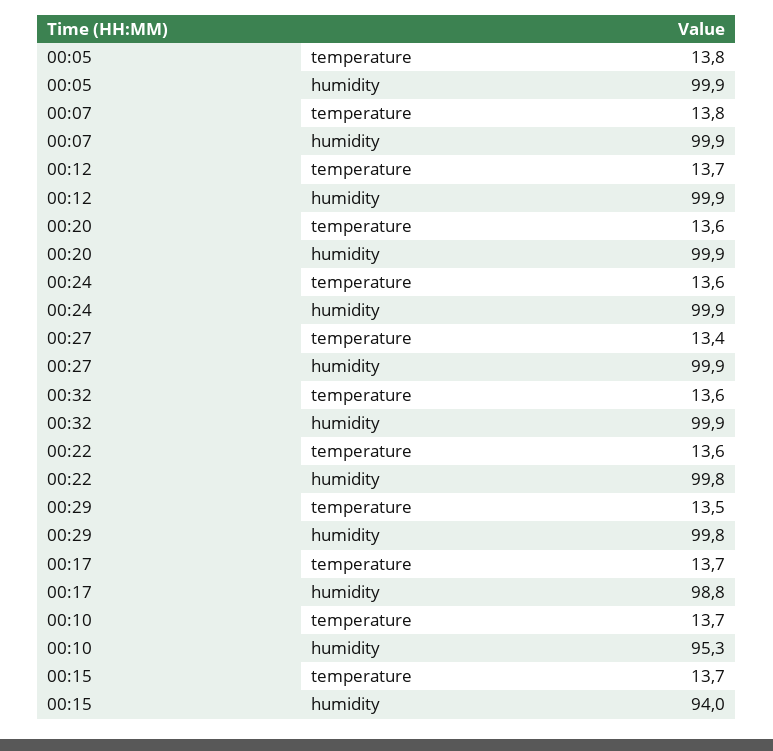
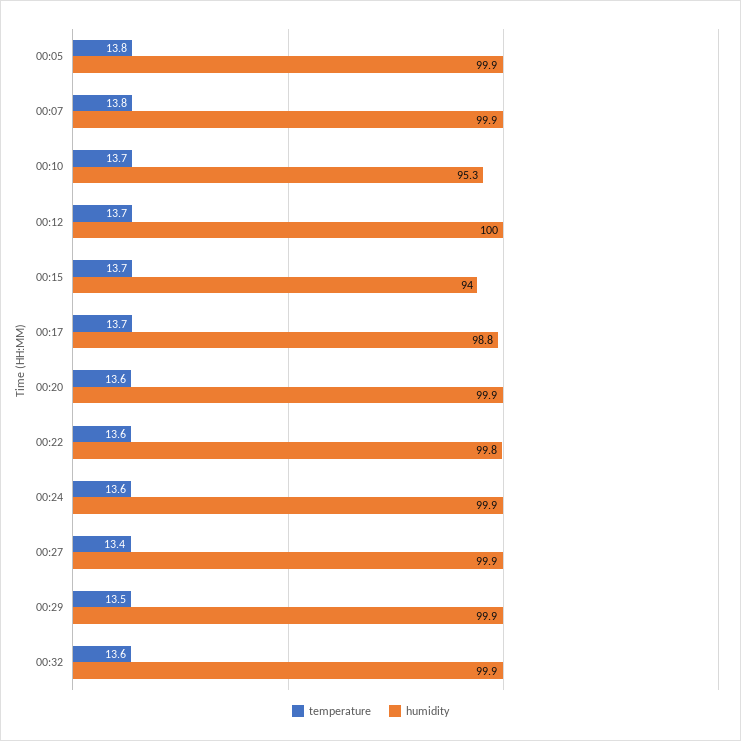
  {
    "temperature": {
      "00:05": 13.8,
      "00:07": 13.8,
      "00:12": 13.7,
      "00:20": 13.6,
      "00:24": 13.6,
      "00:27": 13.4,
      "00:32": 13.6,
      "00:22": 13.6,
      "00:29": 13.5,
      "00:17": 13.7,
      "00:10": 13.7,
      "00:15": 13.7
    },
    "humidity": {
      "00:05": 99.9,
      "00:07": 99.9,
-     "00:12": 99.9,
+     "00:12": 100,
      "00:20": 99.9,
      "00:24": 99.9,
      "00:27": 99.9,
      "00:32": 99.9,
      "00:22": 99.8,
-     "00:29": 99.8,
+     "00:29": 99.9,
      "00:17": 98.8,
      "00:10": 95.3,
      "00:15": 94
    }
  }

